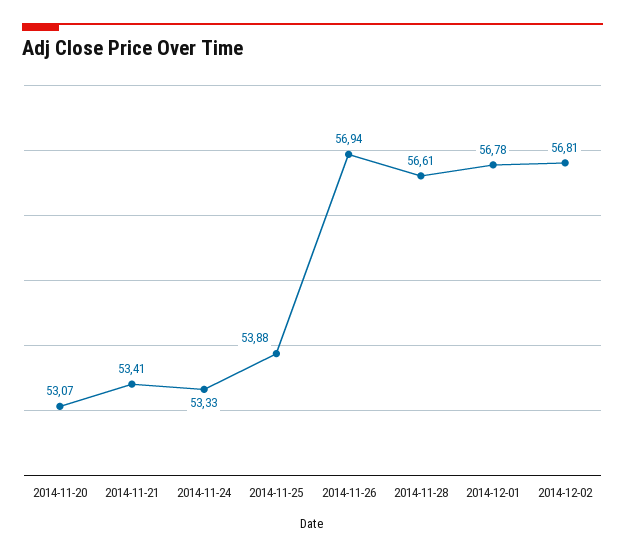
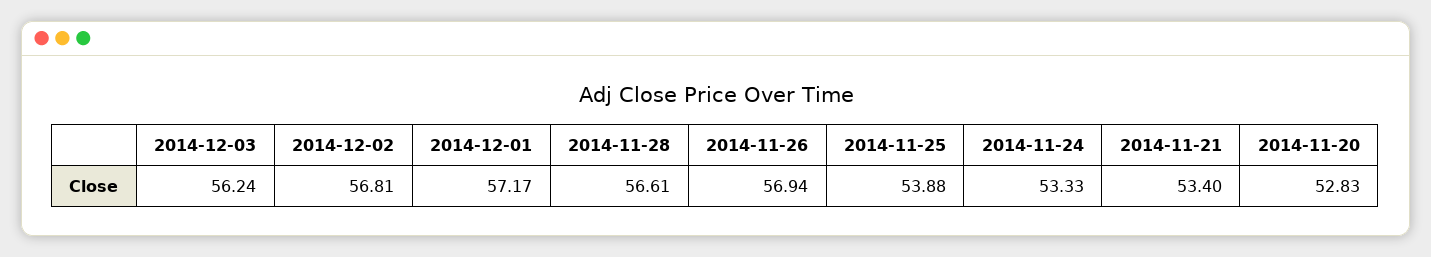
  {
-   "2014-11-20": 53.07,
+   "2014-11-20": 52.83,
-   "2014-11-21": 53.41,
+   "2014-11-21": 53.4,
    "2014-11-24": 53.33,
    "2014-11-25": 53.88,
    "2014-11-26": 56.94,
    "2014-11-28": 56.61,
-   "2014-12-01": 56.78,
+   "2014-12-01": 57.17,
-   "2014-12-02": 56.81
+   "2014-12-02": 56.81,
+   "2014-12-03": 56.24
  }

